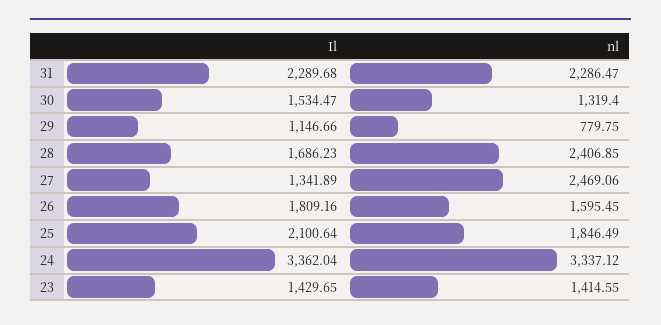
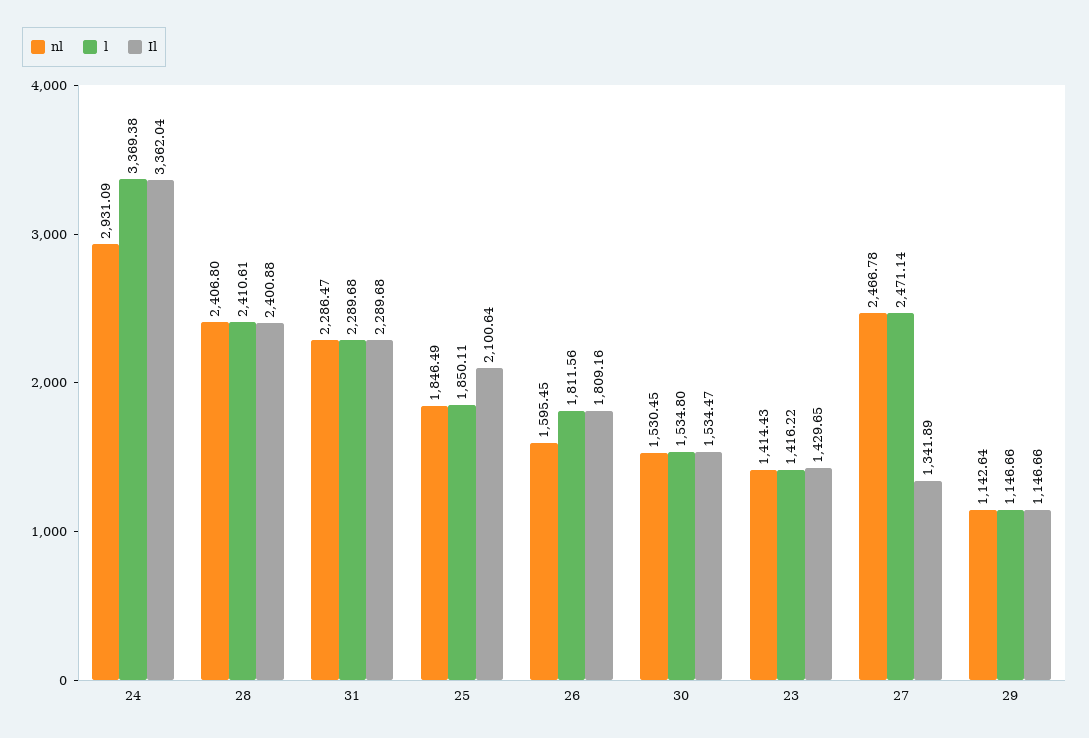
  {
    "Il": {
      "31": 2289.68,
      "30": 1534.47,
      "29": 1146.66,
-     "28": 1686.23,
+     "28": 2400.88,
      "27": 1341.89,
      "26": 1809.16,
      "25": 2100.64,
      "24": 3362.04,
      "23": 1429.65
    },
    "nl": {
      "31": 2286.47,
-     "30": 1319.4,
+     "30": 1530.45,
-     "29": 779.75,
+     "29": 1142.64,
-     "28": 2406.85,
+     "28": 2406.8,
-     "27": 2469.06,
+     "27": 2466.78,
      "26": 1595.45,
      "25": 1846.49,
-     "24": 3337.12,
+     "24": 2931.09,
-     "23": 1414.55
+     "23": 1414.43
-   }
+   },
+   "l": {
+     "24": 3369.38,
+     "28": 2410.61,
+     "31": 2289.68,
+     "25": 1850.11,
+     "26": 1811.56,
+     "30": 1534.8,
+     "23": 1416.22,
+     "27": 2471.14,
+     "29": 1146.66
+   }
  }

